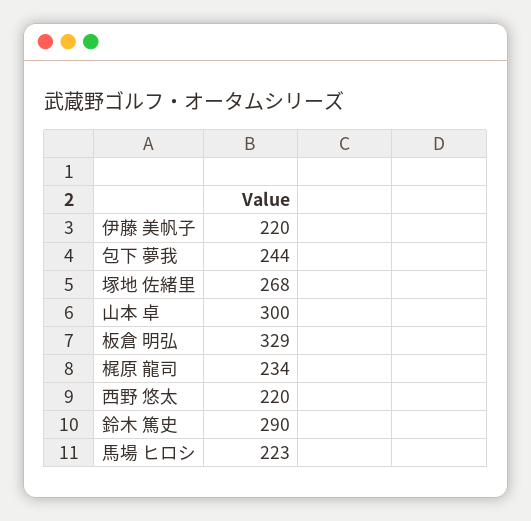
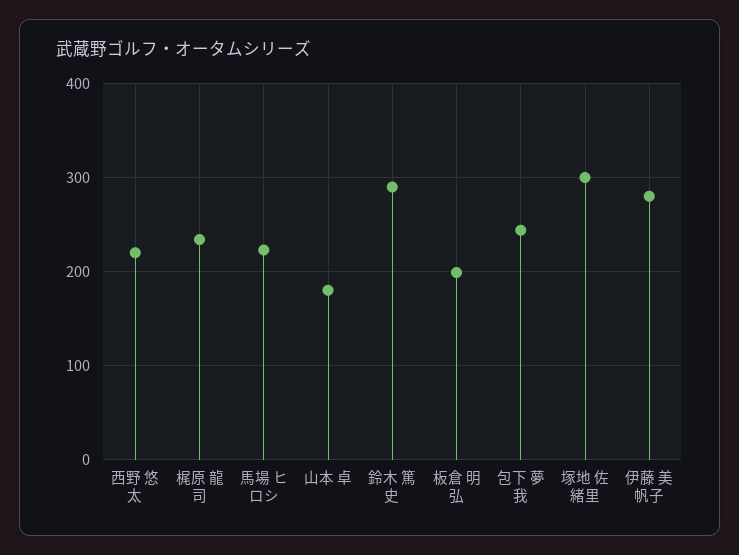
  {
-   "伊藤 美帆子": 220,
+   "伊藤 美帆子": 280,
    "包下 夢我": 244,
-   "塚地 佐緒里": 268,
+   "塚地 佐緒里": 300,
-   "山本 卓": 300,
+   "山本 卓": 180,
-   "板倉 明弘": 329,
+   "板倉 明弘": 200,
    "梶原 龍司": 234,
    "西野 悠太": 220,
    "鈴木 篤史": 290,
    "馬場 ヒロシ": 223
  }

